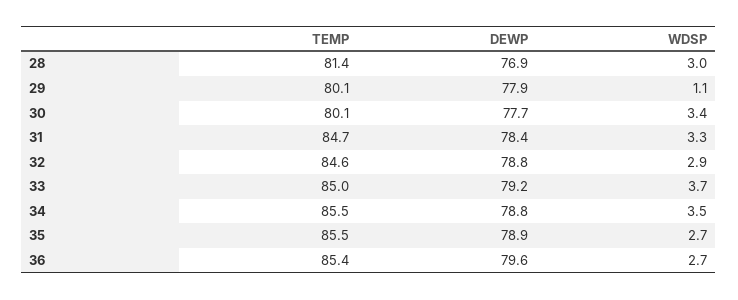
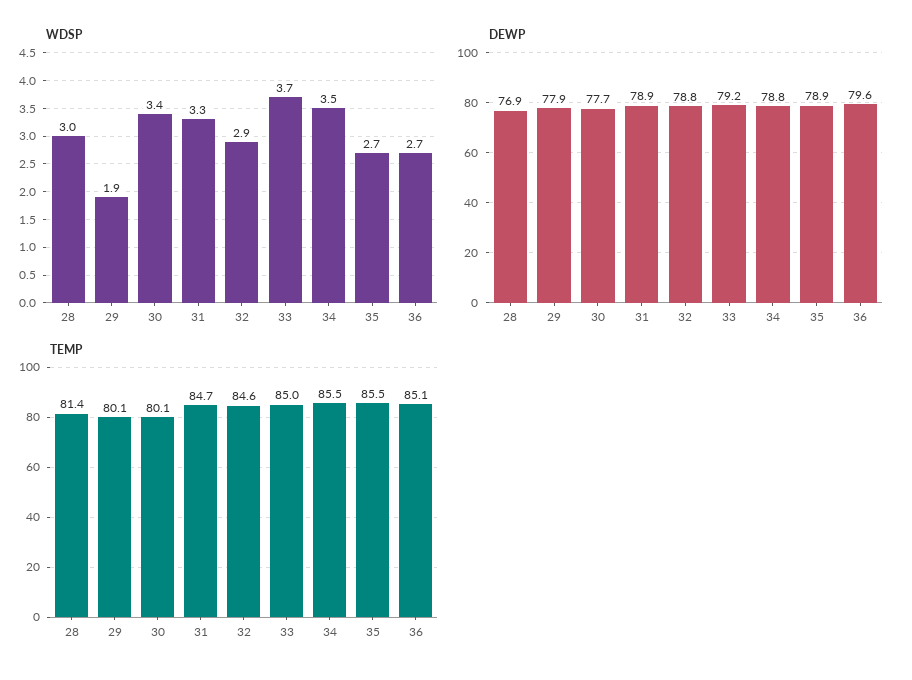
  {
    "TEMP": {
      "28": 81.4,
      "29": 80.1,
      "30": 80.1,
      "31": 84.7,
      "32": 84.6,
      "33": 85,
      "34": 85.5,
      "35": 85.5,
-     "36": 85.4
+     "36": 85.1
    },
    "DEWP": {
      "28": 76.9,
      "29": 77.9,
      "30": 77.7,
-     "31": 78.4,
+     "31": 78.9,
      "32": 78.8,
      "33": 79.2,
      "34": 78.8,
      "35": 78.9,
      "36": 79.6
    },
    "WDSP": {
      "28": 3,
-     "29": 1.1,
+     "29": 1.9,
      "30": 3.4,
      "31": 3.3,
      "32": 2.9,
      "33": 3.7,
      "34": 3.5,
      "35": 2.7,
      "36": 2.7
    }
  }

